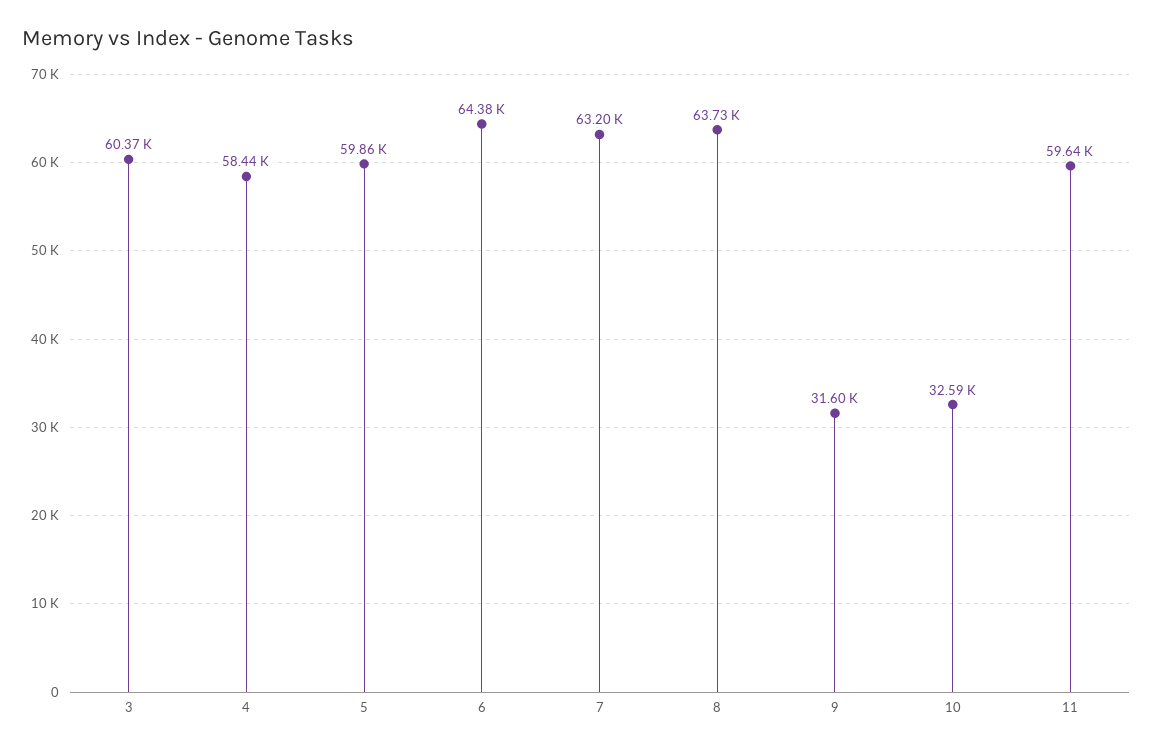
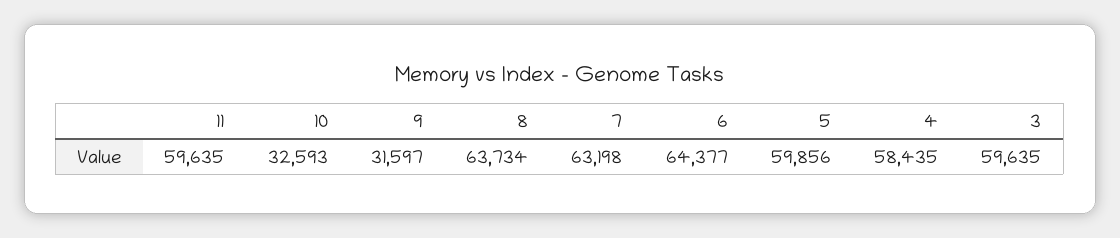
  {
-   "3": 60370,
+   "3": 59635,
    "4": 58435,
    "5": 59856,
    "6": 64377,
    "7": 63198,
    "8": 63734,
    "9": 31597,
    "10": 32593,
    "11": 59635
  }

